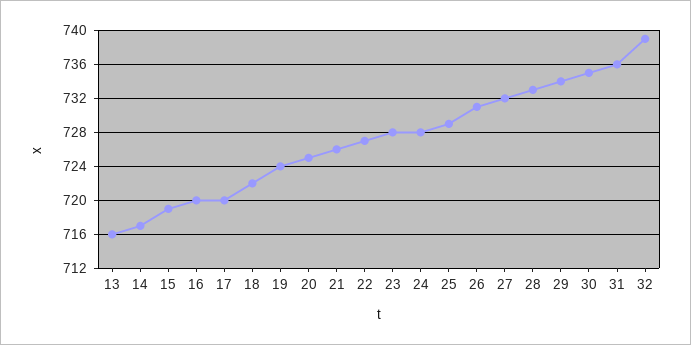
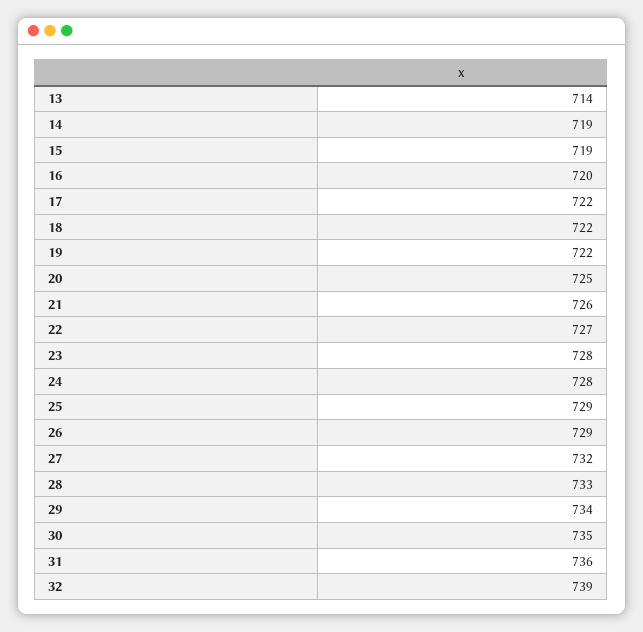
  {
-   "13": 716,
+   "13": 714,
-   "14": 717,
+   "14": 719,
    "15": 719,
    "16": 720,
-   "17": 720,
+   "17": 722,
    "18": 722,
-   "19": 724,
+   "19": 722,
    "20": 725,
    "21": 726,
    "22": 727,
    "23": 728,
    "24": 728,
    "25": 729,
-   "26": 731,
+   "26": 729,
    "27": 732,
    "28": 733,
    "29": 734,
    "30": 735,
    "31": 736,
    "32": 739
  }

